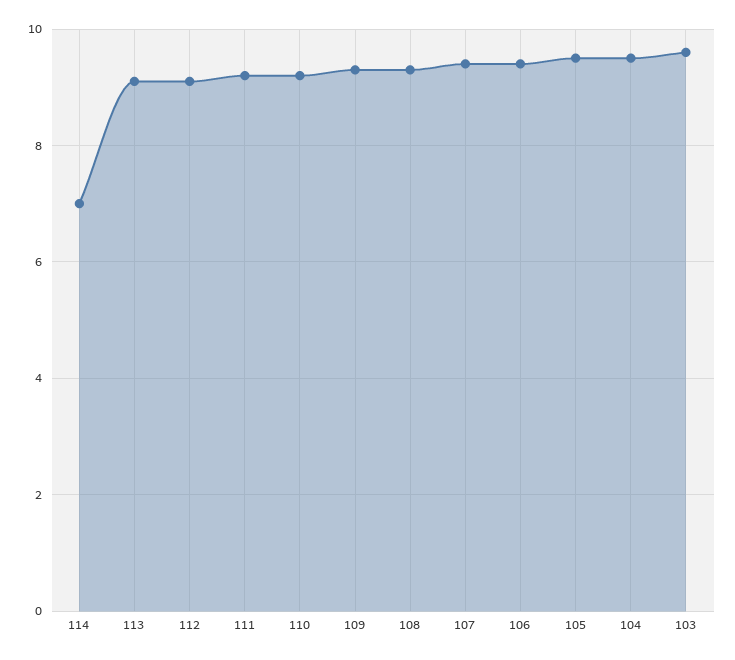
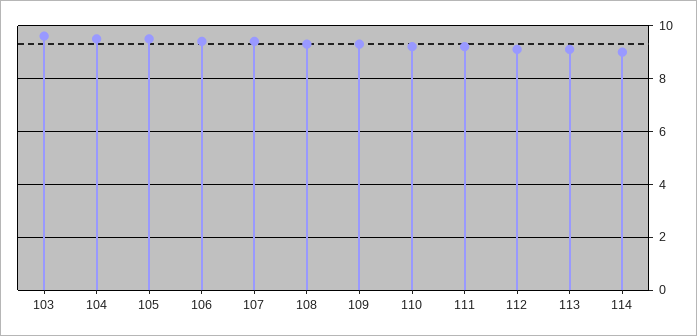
  {
-   "114": 7,
+   "114": 9,
    "113": 9,
    "112": 9,
    "111": 9,
    "110": 9,
    "109": 9.5,
    "108": 9.5,
    "107": 9.5,
    "106": 9.5,
    "105": 9.5,
    "104": 9.5,
    "103": 9.5
  }

